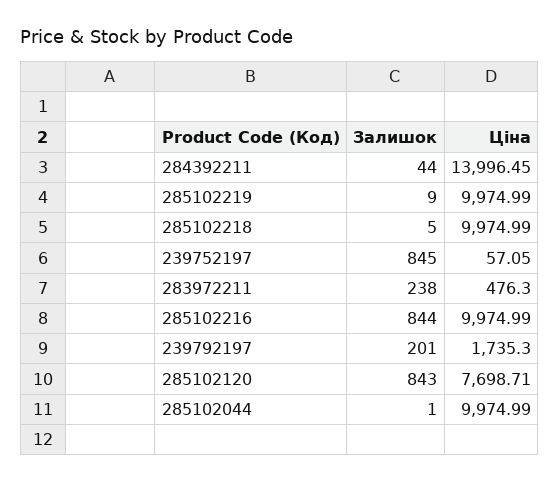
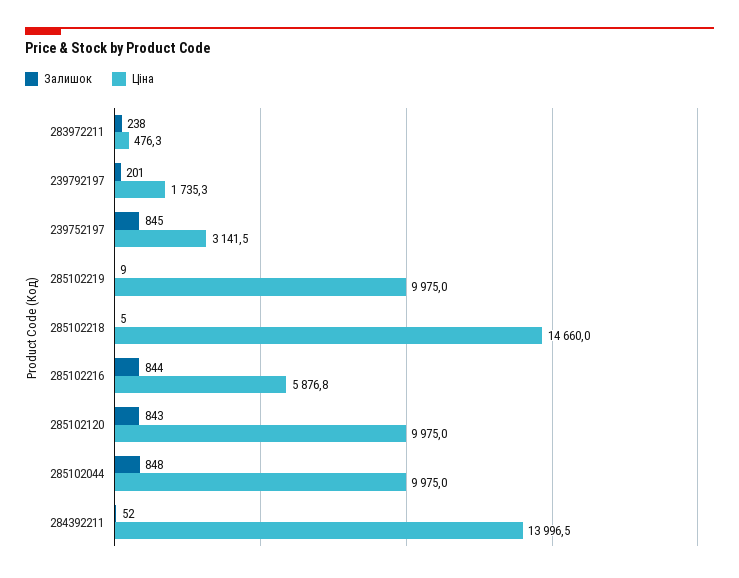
  {
    "Залишок": {
-     "284392211": 44,
+     "284392211": 52,
      "285102219": 9,
      "285102218": 5,
      "239752197": 845,
      "283972211": 238,
      "285102216": 844,
      "239792197": 201,
      "285102120": 843,
-     "285102044": 1
+     "285102044": 848
    },
    "Ціна": {
      "284392211": 13996.45,
      "285102219": 9974.99,
-     "285102218": 9974.99,
+     "285102218": 14660,
-     "239752197": 57.05,
+     "239752197": 3141.5,
      "283972211": 476.3,
-     "285102216": 9974.99,
+     "285102216": 5876.8,
      "239792197": 1735.3,
-     "285102120": 7698.71,
+     "285102120": 9975,
      "285102044": 9974.99
    }
  }

